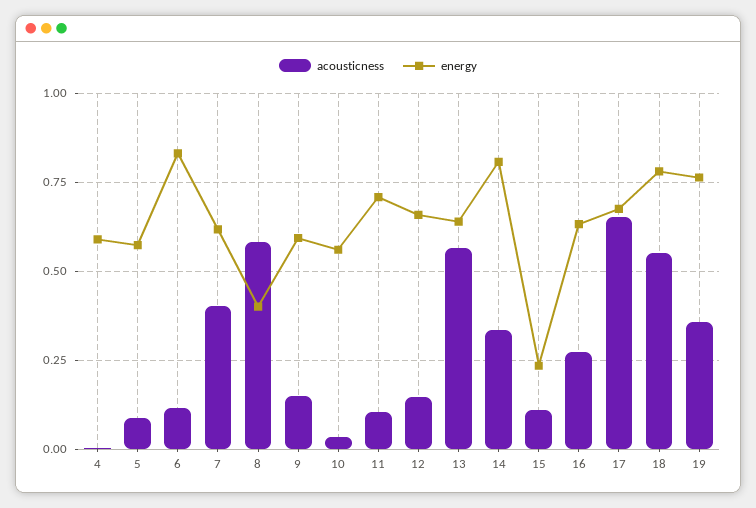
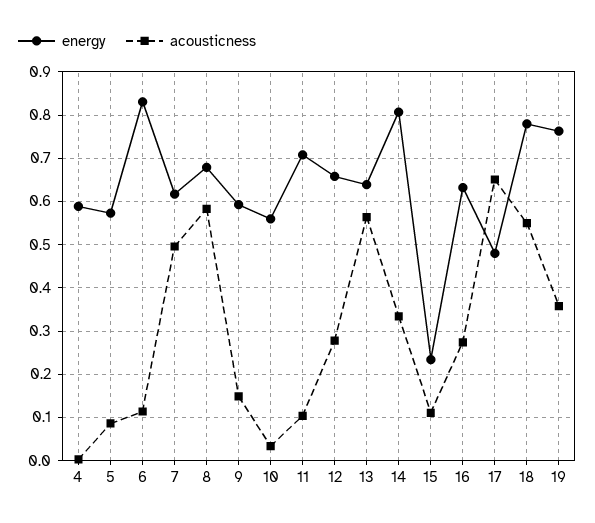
  {
    "acousticness": {
      "4": 0,
      "5": 0.08,
      "6": 0.12,
-     "7": 0.4,
+     "7": 0.5,
      "8": 0.58,
      "9": 0.14,
      "10": 0.04,
      "11": 0.1,
-     "12": 0.15,
+     "12": 0.28,
      "13": 0.56,
      "14": 0.34,
      "15": 0.12,
      "16": 0.28,
      "17": 0.66,
      "18": 0.56,
      "19": 0.36
    },
    "energy": {
      "4": 0.58,
      "5": 0.58,
      "6": 0.84,
      "7": 0.62,
-     "8": 0.4,
+     "8": 0.68,
      "9": 0.6,
      "10": 0.56,
      "11": 0.7,
      "12": 0.66,
      "13": 0.64,
      "14": 0.8,
      "15": 0.24,
      "16": 0.64,
-     "17": 0.675,
+     "17": 0.48,
      "18": 0.78,
      "19": 0.76
    }
  }

